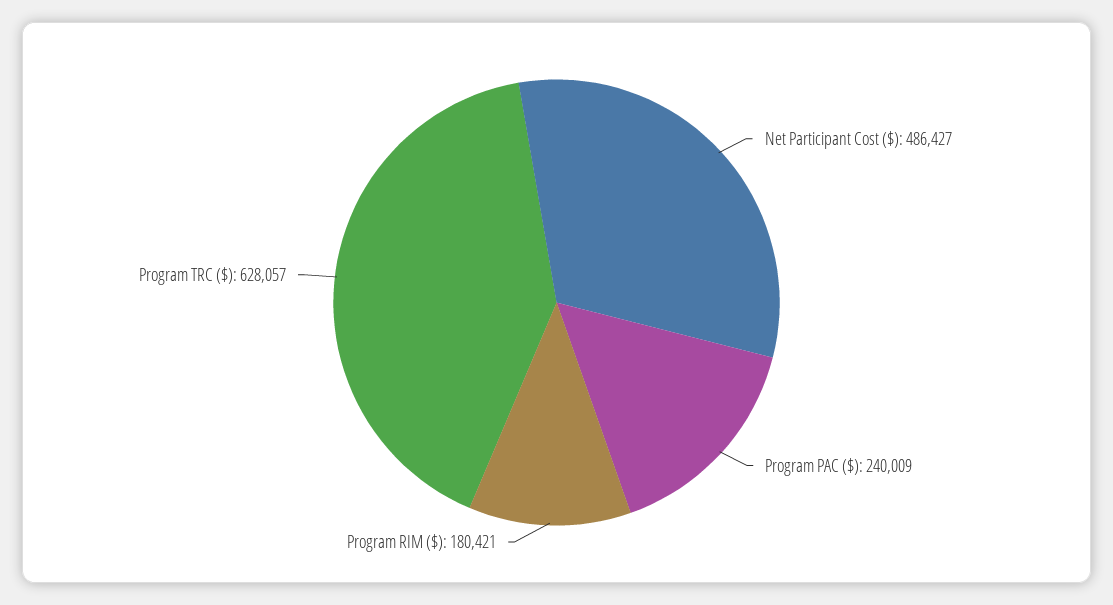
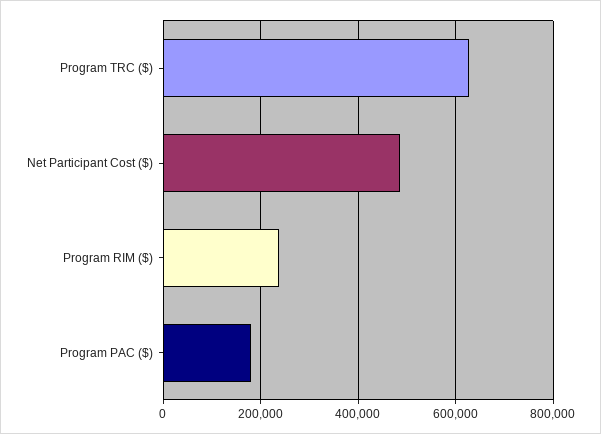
  {
    "Net Participant Cost ($)": 486427,
-   "Program PAC ($)": 240009,
+   "Program PAC ($)": 180000,
-   "Program RIM ($)": 180421,
+   "Program RIM ($)": 240000,
    "Program TRC ($)": 628057
  }

